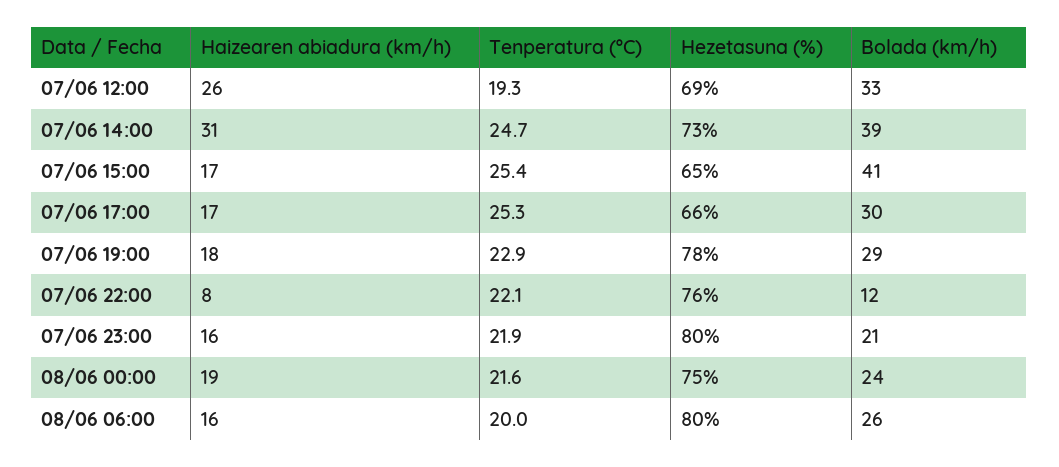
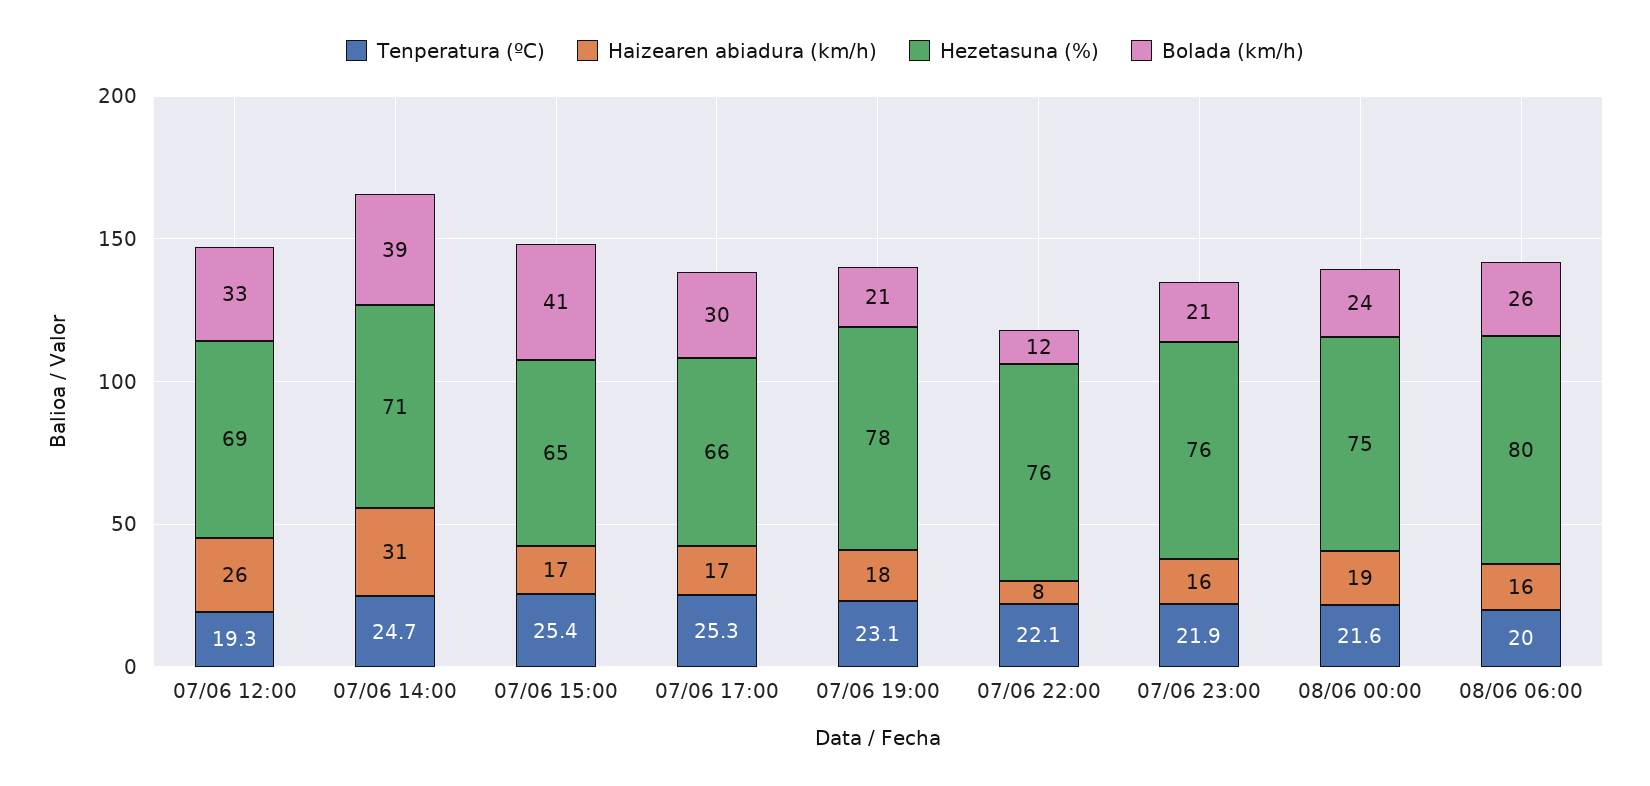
  {
    "Haizearen abiadura (km/h)": {
      "07/06 12:00": 26,
      "07/06 14:00": 31,
      "07/06 15:00": 17,
      "07/06 17:00": 17,
      "07/06 19:00": 18,
      "07/06 22:00": 8,
      "07/06 23:00": 16,
      "08/06 00:00": 19,
      "08/06 06:00": 16
    },
    "Tenperatura (ºC)": {
      "07/06 12:00": 19.3,
      "07/06 14:00": 24.7,
      "07/06 15:00": 25.4,
      "07/06 17:00": 25.3,
-     "07/06 19:00": 22.9,
+     "07/06 19:00": 23.1,
      "07/06 22:00": 22.1,
      "07/06 23:00": 21.9,
      "08/06 00:00": 21.6,
      "08/06 06:00": 20
    },
    "Hezetasuna (%)": {
      "07/06 12:00": 69,
-     "07/06 14:00": 73,
+     "07/06 14:00": 71,
      "07/06 15:00": 65,
      "07/06 17:00": 66,
      "07/06 19:00": 78,
      "07/06 22:00": 76,
-     "07/06 23:00": 80,
+     "07/06 23:00": 76,
      "08/06 00:00": 75,
      "08/06 06:00": 80
    },
    "Bolada (km/h)": {
      "07/06 12:00": 33,
      "07/06 14:00": 39,
      "07/06 15:00": 41,
      "07/06 17:00": 30,
-     "07/06 19:00": 29,
+     "07/06 19:00": 21,
      "07/06 22:00": 12,
      "07/06 23:00": 21,
      "08/06 00:00": 24,
      "08/06 06:00": 26
    }
  }

